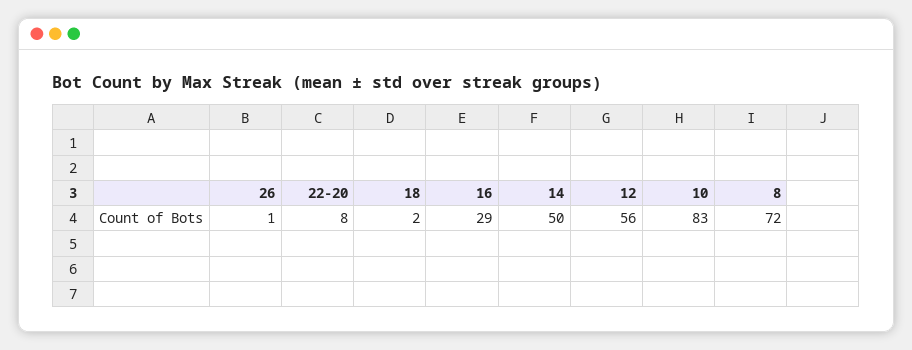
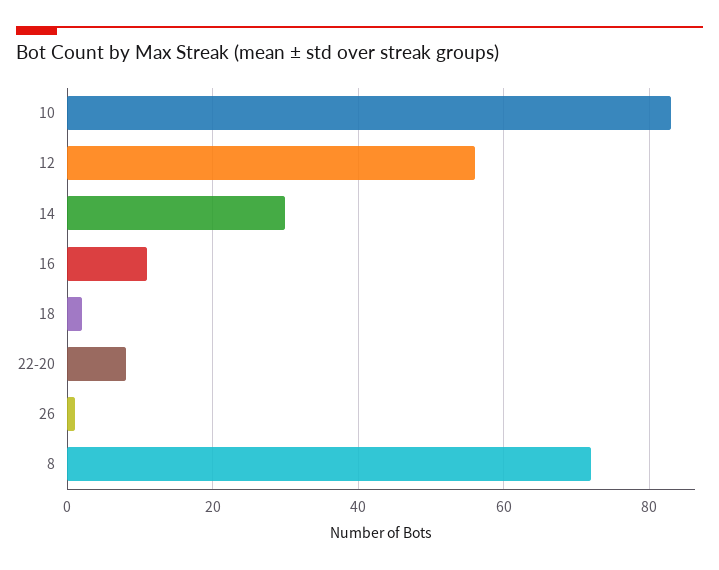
  {
    "26": 1,
    "22-20": 8,
    "18": 2,
-   "16": 29,
+   "16": 10,
-   "14": 50,
+   "14": 30,
    "12": 56,
    "10": 83,
    "8": 72
  }

